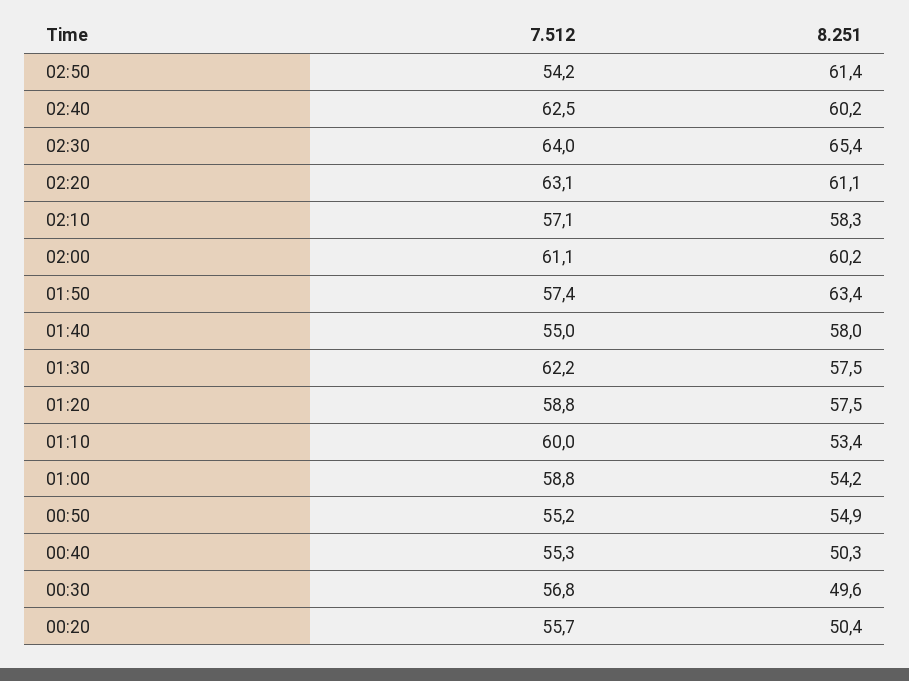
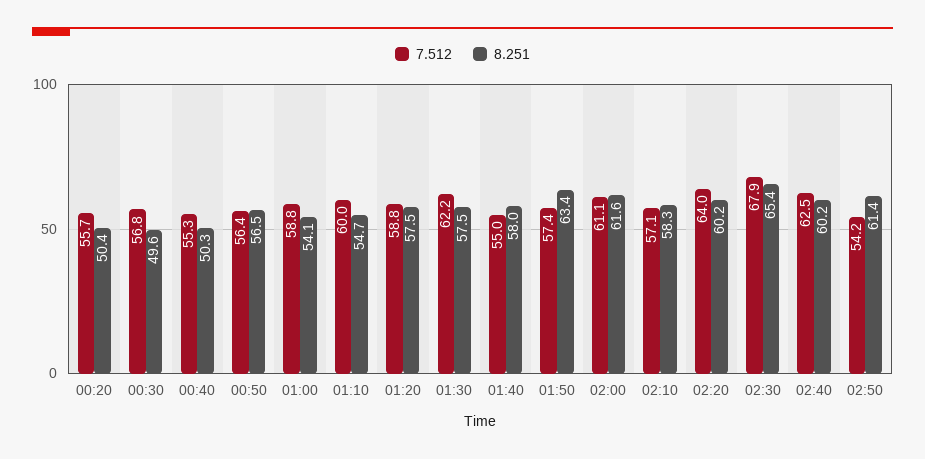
  {
    "7.512": {
      "02:50": 54.2,
      "02:40": 62.5,
-     "02:30": 64,
+     "02:30": 67.9,
-     "02:20": 63.1,
+     "02:20": 64,
      "02:10": 57.1,
      "02:00": 61.1,
      "01:50": 57.4,
      "01:40": 55,
      "01:30": 62.2,
      "01:20": 58.8,
      "01:10": 60,
      "01:00": 58.8,
-     "00:50": 55.2,
+     "00:50": 56.4,
      "00:40": 55.3,
      "00:30": 56.8,
      "00:20": 55.7
    },
    "8.251": {
      "02:50": 61.4,
      "02:40": 60.2,
      "02:30": 65.4,
-     "02:20": 61.1,
+     "02:20": 60.2,
      "02:10": 58.3,
-     "02:00": 60.2,
+     "02:00": 61.6,
      "01:50": 63.4,
      "01:40": 58,
      "01:30": 57.5,
      "01:20": 57.5,
-     "01:10": 53.4,
+     "01:10": 54.7,
-     "01:00": 54.2,
+     "01:00": 54.1,
-     "00:50": 54.9,
+     "00:50": 56.5,
      "00:40": 50.3,
      "00:30": 49.6,
      "00:20": 50.4
    }
  }

